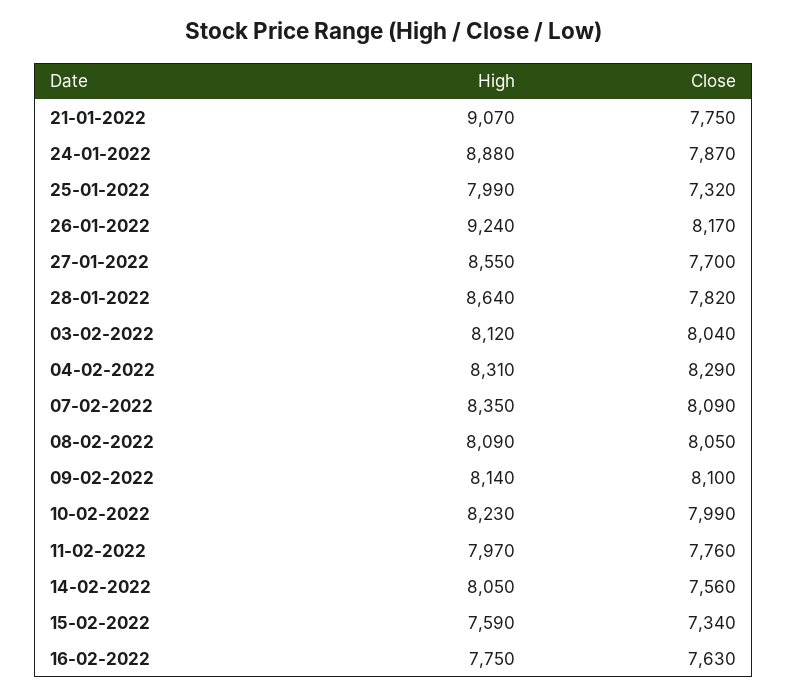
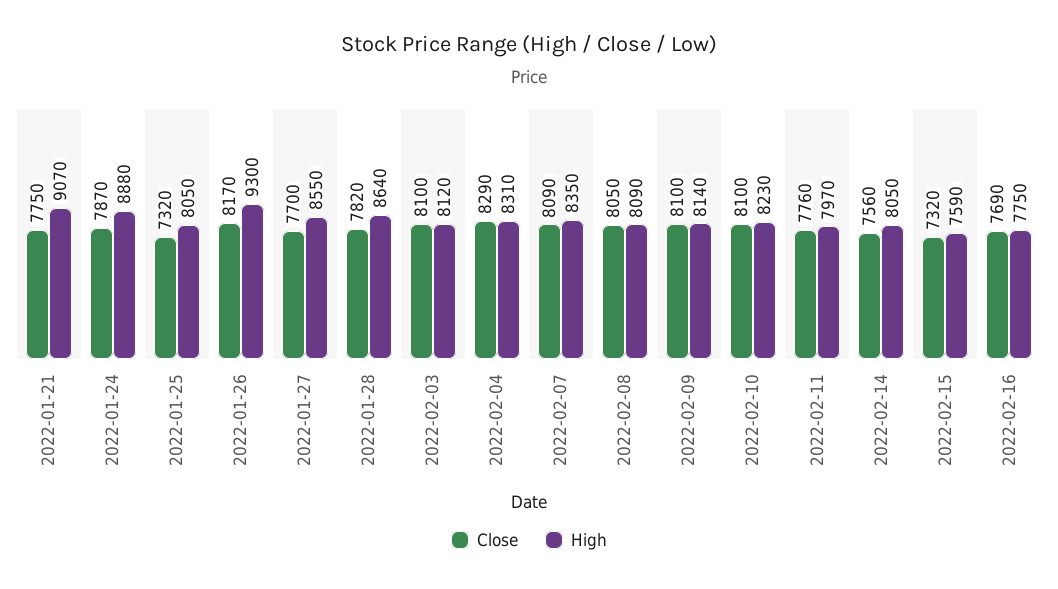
  {
    "High": {
      "21-01-2022": 9070,
      "24-01-2022": 8880,
-     "25-01-2022": 7990,
+     "25-01-2022": 8050,
-     "26-01-2022": 9240,
+     "26-01-2022": 9300,
      "27-01-2022": 8550,
      "28-01-2022": 8640,
      "03-02-2022": 8120,
      "04-02-2022": 8310,
      "07-02-2022": 8350,
      "08-02-2022": 8090,
      "09-02-2022": 8140,
      "10-02-2022": 8230,
      "11-02-2022": 7970,
      "14-02-2022": 8050,
      "15-02-2022": 7590,
      "16-02-2022": 7750
    },
    "Close": {
      "21-01-2022": 7750,
      "24-01-2022": 7870,
      "25-01-2022": 7320,
      "26-01-2022": 8170,
      "27-01-2022": 7700,
      "28-01-2022": 7820,
-     "03-02-2022": 8040,
+     "03-02-2022": 8100,
      "04-02-2022": 8290,
      "07-02-2022": 8090,
      "08-02-2022": 8050,
      "09-02-2022": 8100,
-     "10-02-2022": 7990,
+     "10-02-2022": 8100,
      "11-02-2022": 7760,
      "14-02-2022": 7560,
-     "15-02-2022": 7340,
+     "15-02-2022": 7320,
-     "16-02-2022": 7630
+     "16-02-2022": 7690
    }
  }

